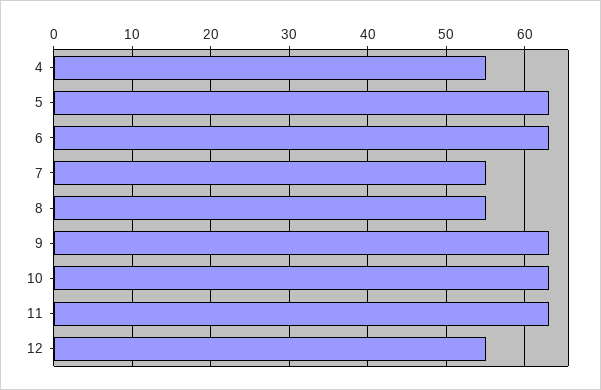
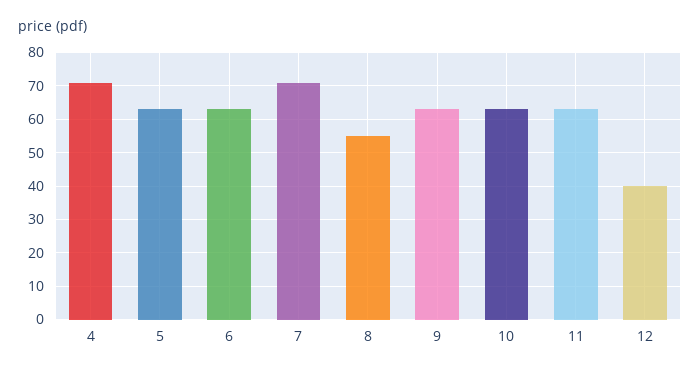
  {
-   "4": 55,
+   "4": 70,
    "5": 63,
    "6": 63,
-   "7": 55,
+   "7": 70,
    "8": 55,
    "9": 63,
    "10": 63,
    "11": 63,
-   "12": 55
+   "12": 40
  }

